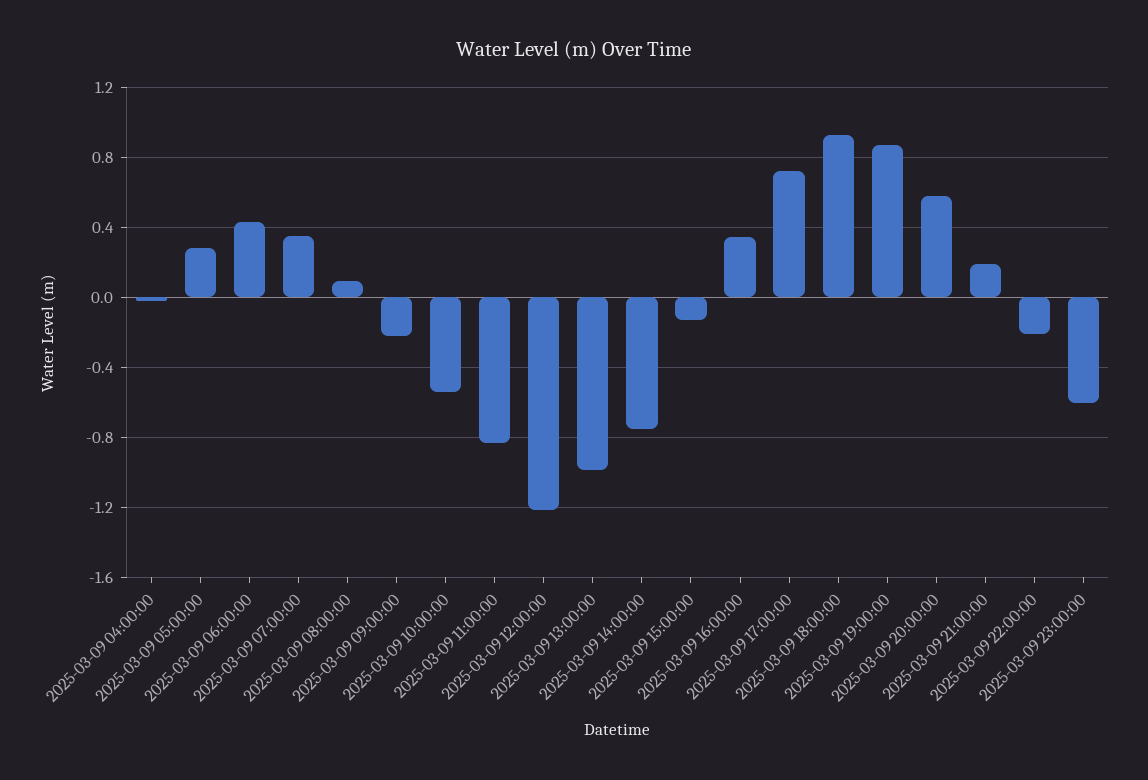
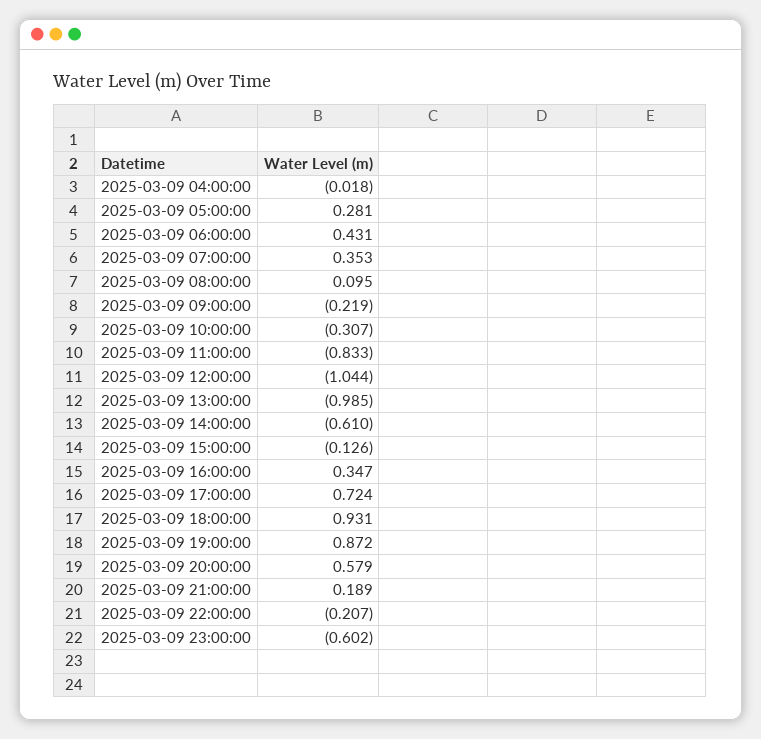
  {
    "2025-03-09 04:00:00": -0.018,
    "2025-03-09 05:00:00": 0.281,
    "2025-03-09 06:00:00": 0.431,
    "2025-03-09 07:00:00": 0.353,
    "2025-03-09 08:00:00": 0.095,
    "2025-03-09 09:00:00": -0.219,
-   "2025-03-09 10:00:00": -0.55,
+   "2025-03-09 10:00:00": -0.307,
    "2025-03-09 11:00:00": -0.833,
-   "2025-03-09 12:00:00": -1.2,
+   "2025-03-09 12:00:00": -1.044,
    "2025-03-09 13:00:00": -0.985,
-   "2025-03-09 14:00:00": -0.75,
+   "2025-03-09 14:00:00": -0.61,
    "2025-03-09 15:00:00": -0.126,
    "2025-03-09 16:00:00": 0.347,
    "2025-03-09 17:00:00": 0.724,
    "2025-03-09 18:00:00": 0.931,
    "2025-03-09 19:00:00": 0.872,
    "2025-03-09 20:00:00": 0.579,
    "2025-03-09 21:00:00": 0.189,
    "2025-03-09 22:00:00": -0.207,
    "2025-03-09 23:00:00": -0.602
  }

